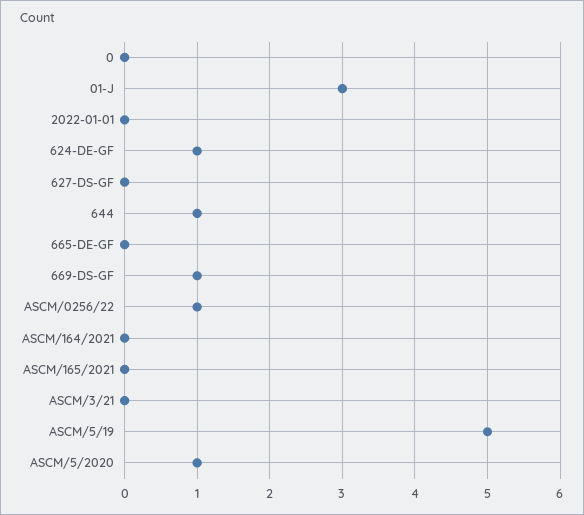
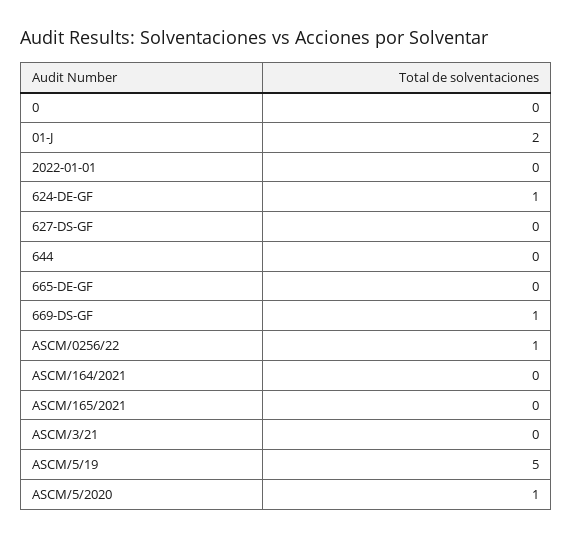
  {
    "0": 0,
-   "01-J": 3,
+   "01-J": 2,
    "2022-01-01": 0,
    "624-DE-GF": 1,
    "627-DS-GF": 0,
-   "644": 1,
+   "644": 0,
    "665-DE-GF": 0,
    "669-DS-GF": 1,
    "ASCM/0256/22": 1,
    "ASCM/164/2021": 0,
    "ASCM/165/2021": 0,
    "ASCM/3/21": 0,
    "ASCM/5/19": 5,
    "ASCM/5/2020": 1
  }

